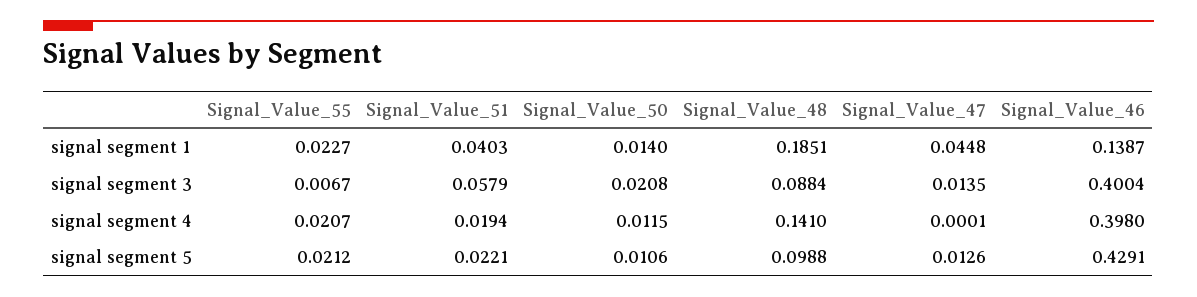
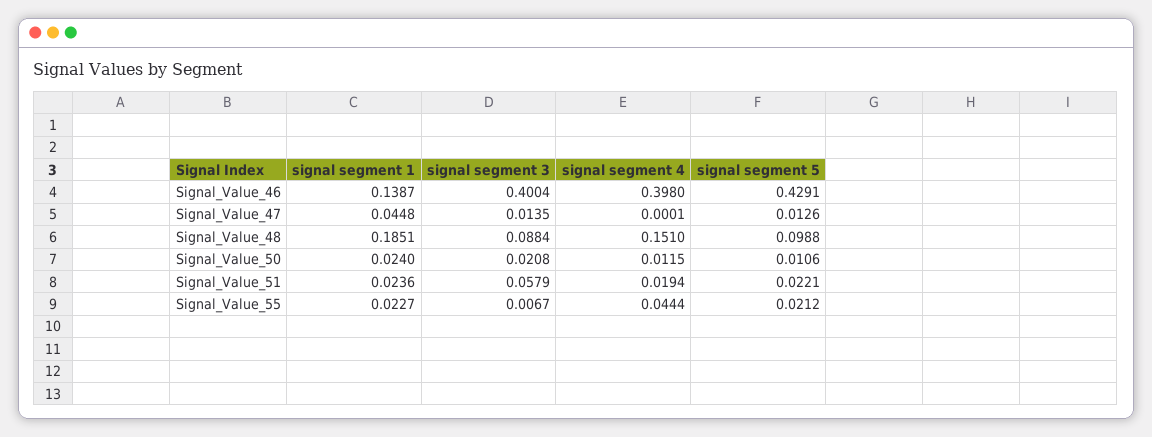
  {
    "Signal_Value_55": {
      "signal segment 1": 0.0227,
      "signal segment 3": 0.0067,
-     "signal segment 4": 0.0207,
+     "signal segment 4": 0.0444,
      "signal segment 5": 0.0212
    },
    "Signal_Value_51": {
-     "signal segment 1": 0.0403,
+     "signal segment 1": 0.0236,
      "signal segment 3": 0.0579,
      "signal segment 4": 0.0194,
      "signal segment 5": 0.0221
    },
    "Signal_Value_50": {
-     "signal segment 1": 0.014,
+     "signal segment 1": 0.024,
      "signal segment 3": 0.0208,
      "signal segment 4": 0.0115,
      "signal segment 5": 0.0106
    },
    "Signal_Value_48": {
      "signal segment 1": 0.1851,
      "signal segment 3": 0.0884,
-     "signal segment 4": 0.141,
+     "signal segment 4": 0.151,
      "signal segment 5": 0.0988
    },
    "Signal_Value_47": {
      "signal segment 1": 0.0448,
      "signal segment 3": 0.0135,
      "signal segment 4": 0.0001,
      "signal segment 5": 0.0126
    },
    "Signal_Value_46": {
      "signal segment 1": 0.1387,
      "signal segment 3": 0.4004,
      "signal segment 4": 0.398,
      "signal segment 5": 0.4291
    }
  }

